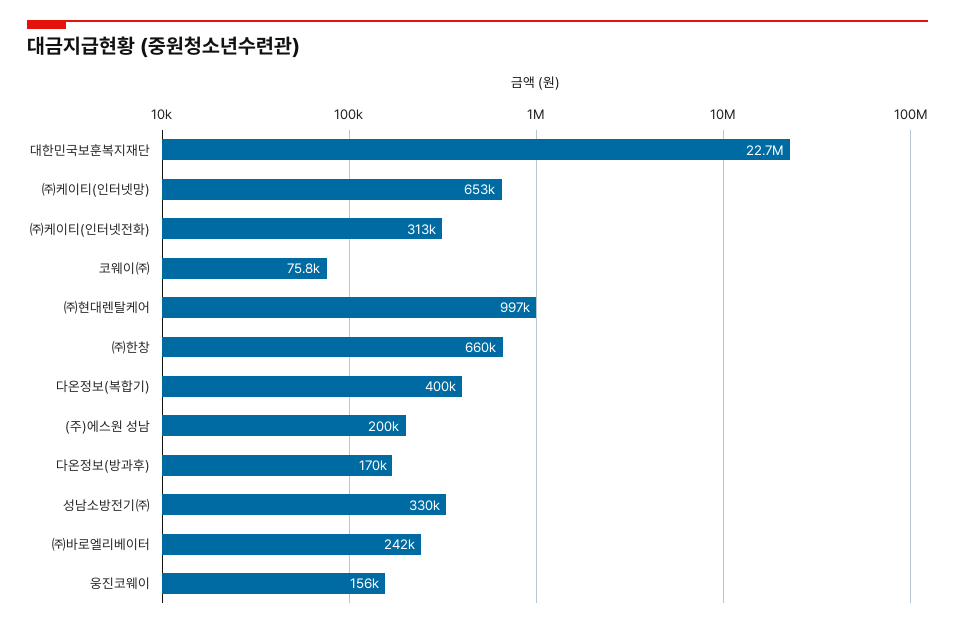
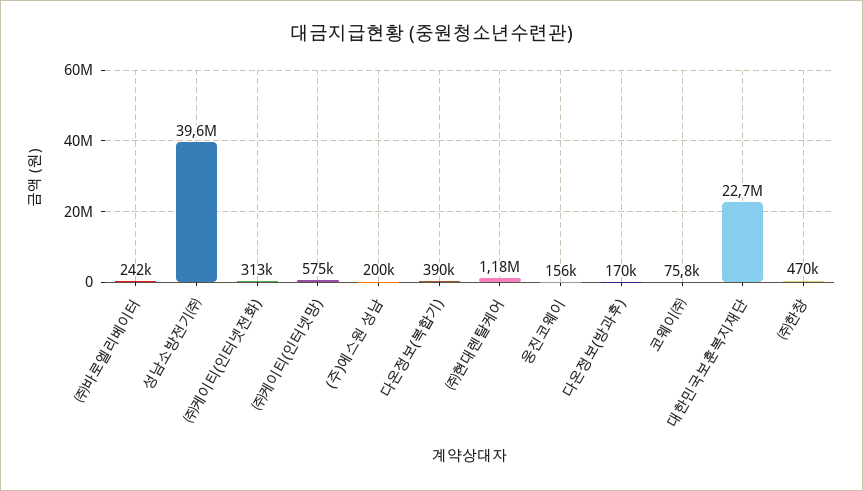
  {
    "대한민국보훈복지재단": 22700000,
-   "㈜케이티(인터넷망)": 653000,
+   "㈜케이티(인터넷망)": 575000,
    "㈜케이티(인터넷전화)": 313000,
    "코웨이㈜": 75800,
-   "㈜현대렌탈케어": 997000,
+   "㈜현대렌탈케어": 1180000,
-   "㈜한창": 660000,
+   "㈜한창": 470000,
-   "다온정보(복합기)": 400000,
+   "다온정보(복합기)": 390000,
    "(주)에스원 성남": 200000,
    "다온정보(방과후)": 170000,
-   "성남소방전기㈜": 330000,
+   "성남소방전기㈜": 39600000,
    "㈜바로엘리베이터": 242000,
    "웅진코웨이": 156000
  }

